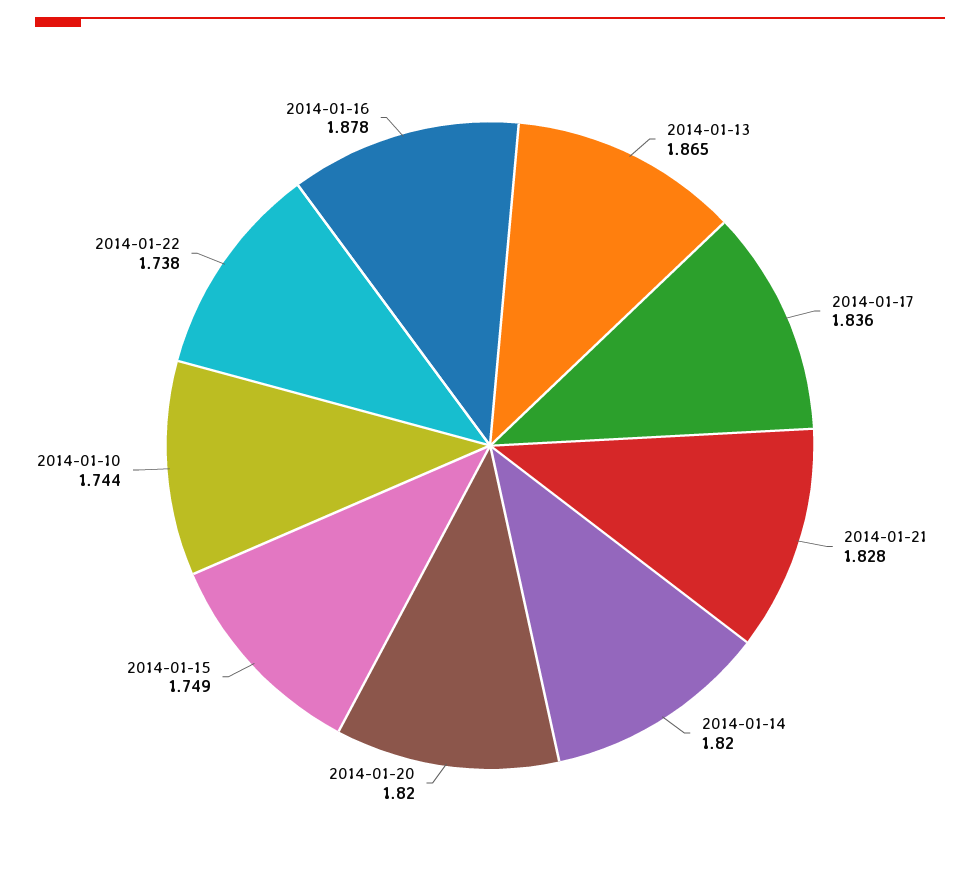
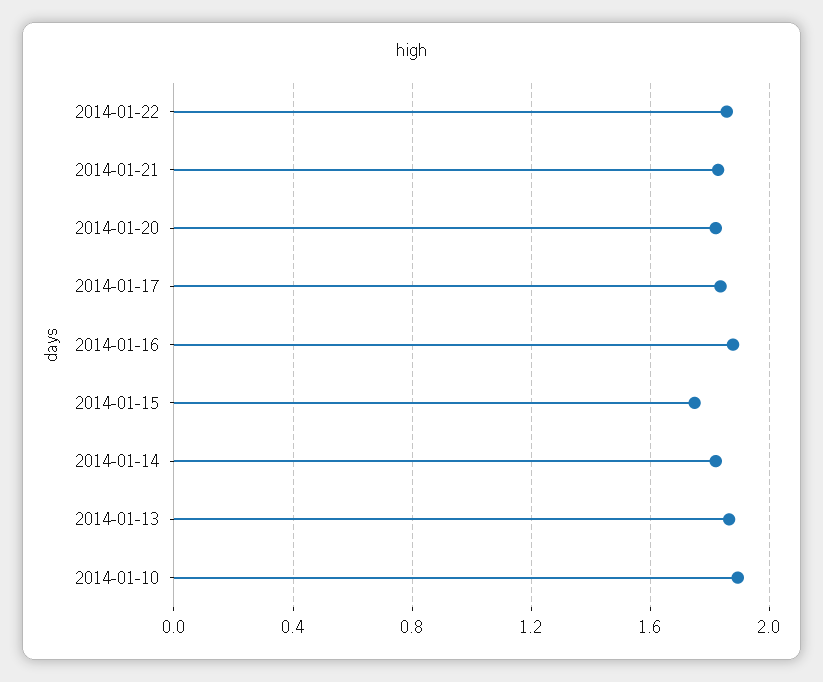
  {
    "2014-01-13": 1.865,
    "2014-01-17": 1.836,
    "2014-01-21": 1.828,
    "2014-01-14": 1.82,
    "2014-01-20": 1.82,
    "2014-01-15": 1.749,
-   "2014-01-10": 1.744,
+   "2014-01-10": 1.9,
-   "2014-01-22": 1.738,
+   "2014-01-22": 1.85,
    "2014-01-16": 1.878
  }

